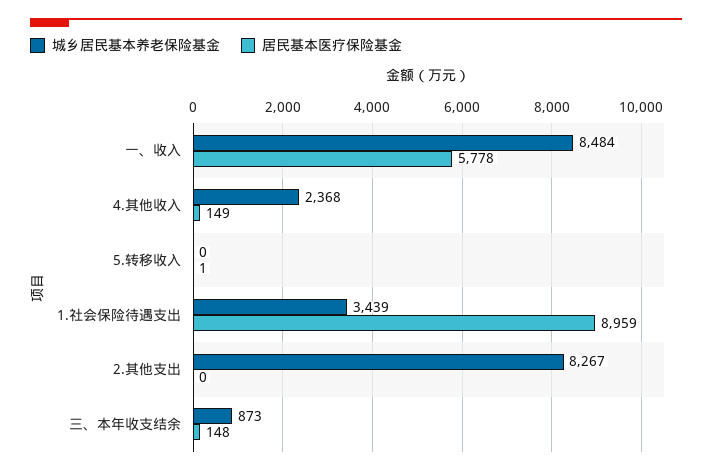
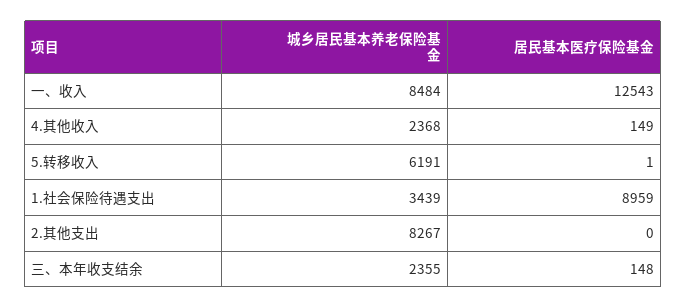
  {
    "城乡居民基本养老保险基金": {
      "一、收入": 8484,
      "4.其他收入": 2368,
-     "5.转移收入": 0,
+     "5.转移收入": 6191,
      "1.社会保险待遇支出": 3439,
      "2.其他支出": 8267,
-     "三、本年收支结余": 873
+     "三、本年收支结余": 2355
    },
    "居民基本医疗保险基金": {
-     "一、收入": 5778,
+     "一、收入": 12543,
      "4.其他收入": 149,
      "5.转移收入": 1,
      "1.社会保险待遇支出": 8959,
      "2.其他支出": 0,
      "三、本年收支结余": 148
    }
  }

